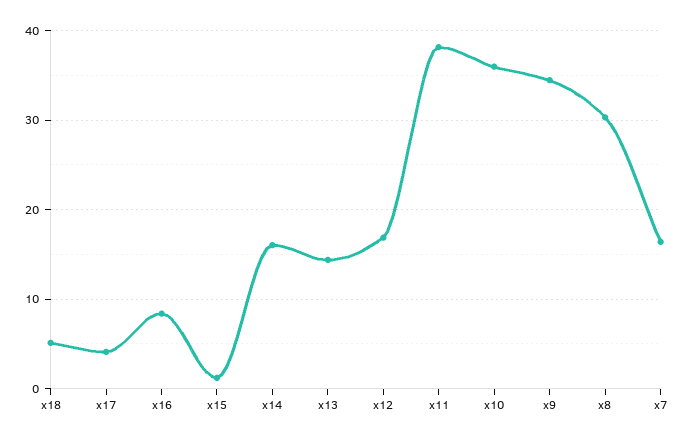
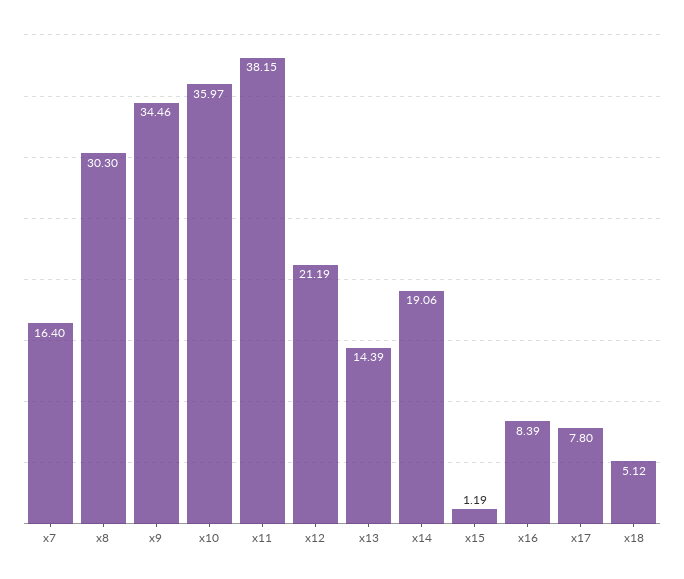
  {
    "x18": 5.12,
-   "x17": 4,
+   "x17": 7.8,
    "x16": 8.39,
    "x15": 1.19,
-   "x14": 16,
+   "x14": 19.06,
    "x13": 14.39,
-   "x12": 17,
+   "x12": 21.19,
    "x11": 38.15,
    "x10": 35.97,
    "x9": 34.46,
    "x8": 30.3,
    "x7": 16.4
  }

